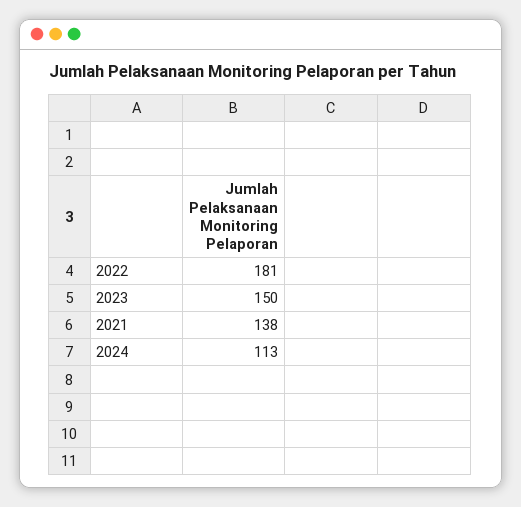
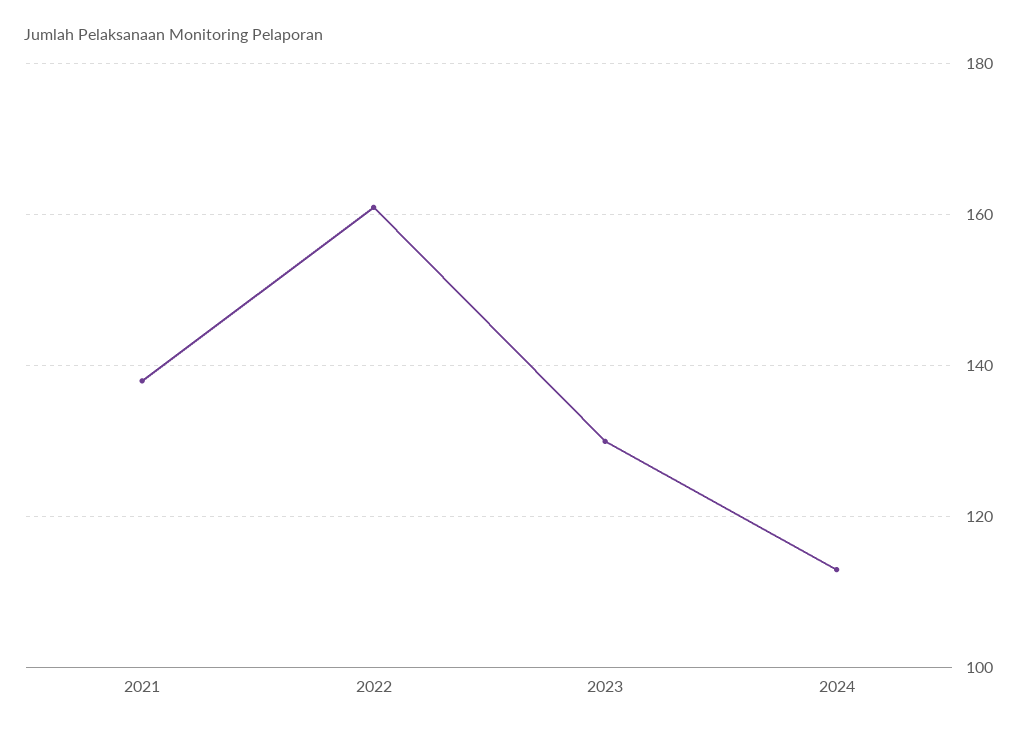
  {
-   "2022": 181,
+   "2022": 160,
-   "2023": 150,
+   "2023": 130,
    "2021": 138,
    "2024": 113
  }

